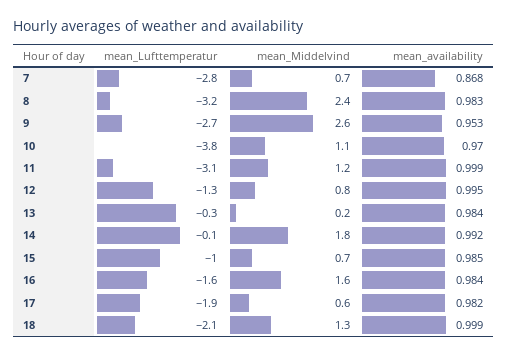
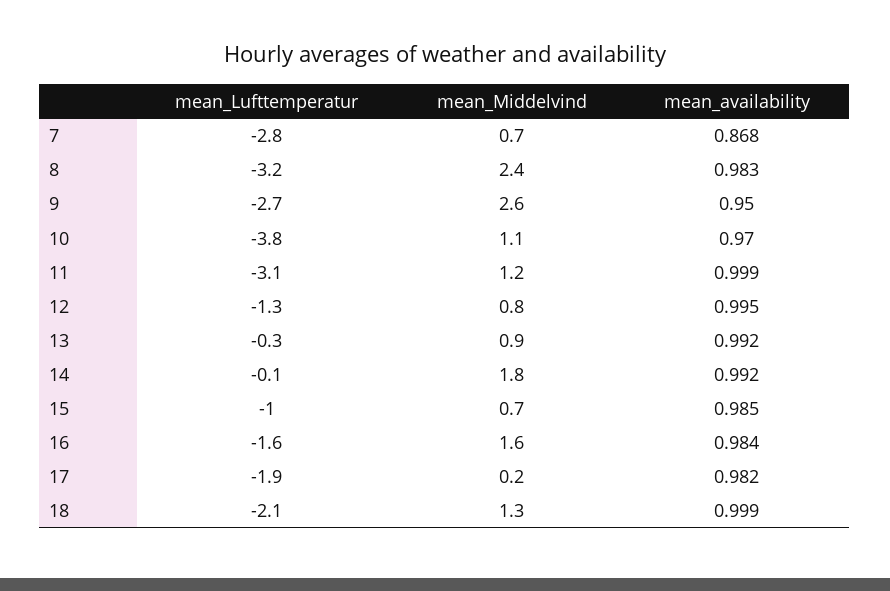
  {
    "mean_Lufttemperatur": {
      "7": -2.8,
      "8": -3.2,
      "9": -2.7,
      "10": -3.8,
      "11": -3.1,
      "12": -1.3,
      "13": -0.3,
      "14": -0.1,
      "15": -1,
      "16": -1.6,
      "17": -1.9,
      "18": -2.1
    },
    "mean_Middelvind": {
      "7": 0.7,
      "8": 2.4,
      "9": 2.6,
      "10": 1.1,
      "11": 1.2,
      "12": 0.8,
-     "13": 0.2,
+     "13": 0.9,
      "14": 1.8,
      "15": 0.7,
      "16": 1.6,
-     "17": 0.6,
+     "17": 0.2,
      "18": 1.3
    },
    "mean_availability": {
      "7": 0.868,
      "8": 0.983,
-     "9": 0.953,
+     "9": 0.95,
      "10": 0.97,
      "11": 0.999,
      "12": 0.995,
-     "13": 0.984,
+     "13": 0.992,
      "14": 0.992,
      "15": 0.985,
      "16": 0.984,
      "17": 0.982,
      "18": 0.999
    }
  }

